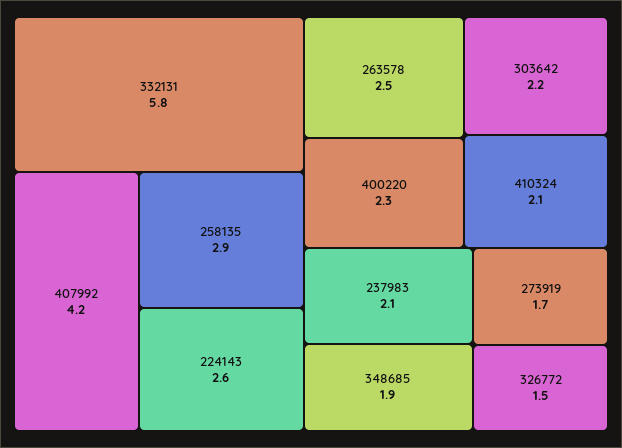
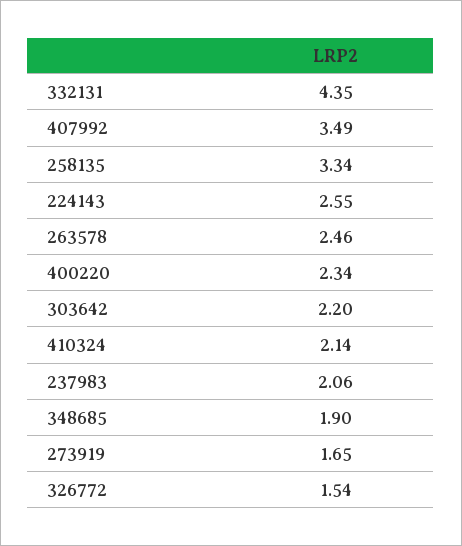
  {
-   "332131": 5.8,
+   "332131": 4.35,
-   "407992": 4.2,
+   "407992": 3.49,
-   "258135": 2.9,
+   "258135": 3.34,
    "224143": 2.55,
    "263578": 2.46,
    "400220": 2.34,
    "303642": 2.2,
    "410324": 2.14,
    "237983": 2.06,
    "348685": 1.9,
    "273919": 1.65,
    "326772": 1.54
  }

